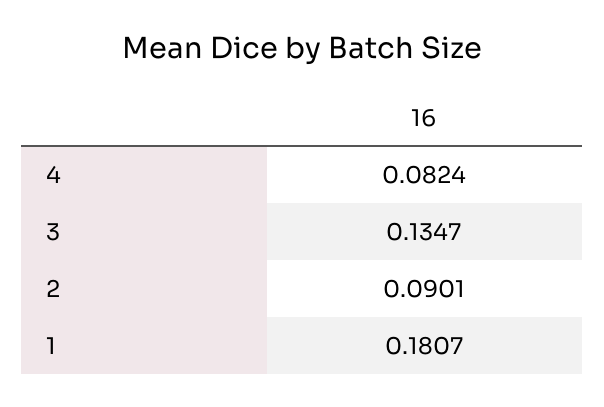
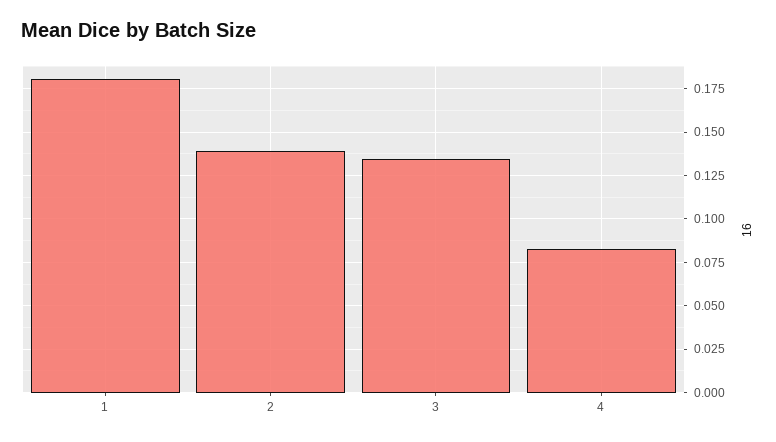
  {
    "4": 0.0824,
    "3": 0.1347,
-   "2": 0.0901,
+   "2": 0.14,
    "1": 0.1807
  }

